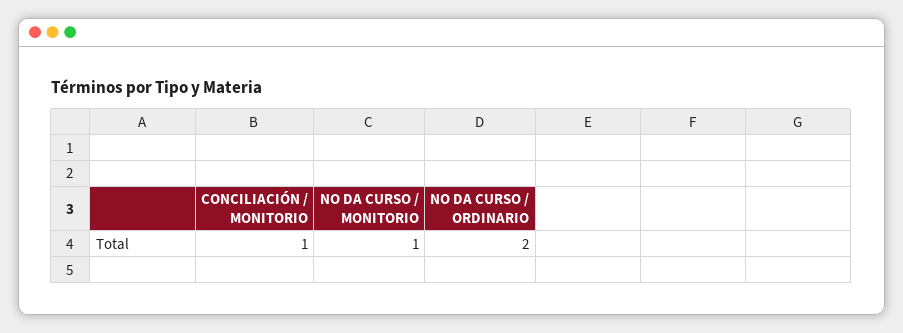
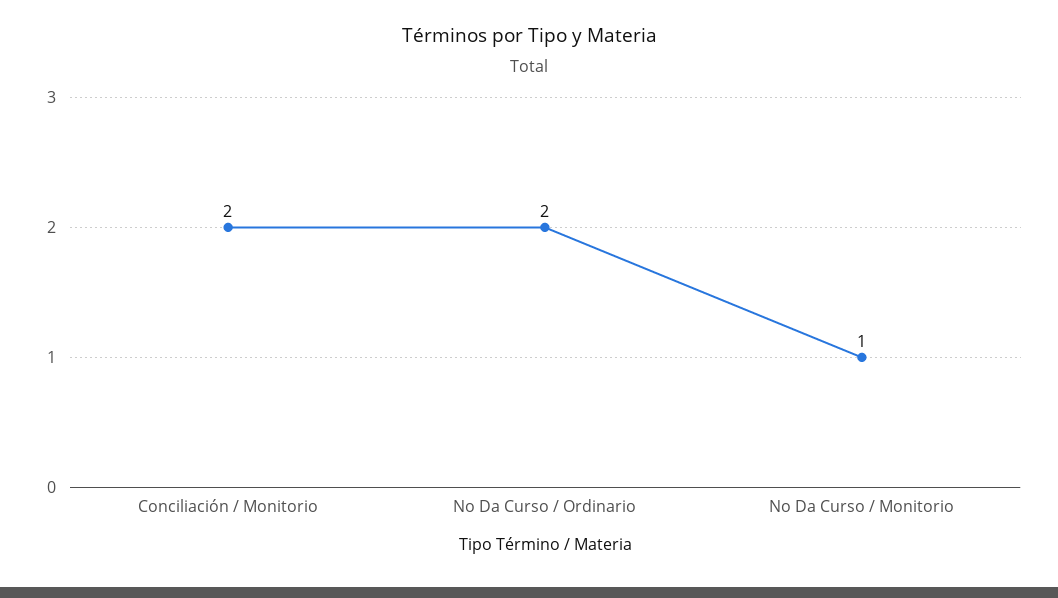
  {
-   "CONCILIACIÓN / MONITORIO": 1,
+   "CONCILIACIÓN / MONITORIO": 2,
    "NO DA CURSO / MONITORIO": 1,
    "NO DA CURSO / ORDINARIO": 2
  }

